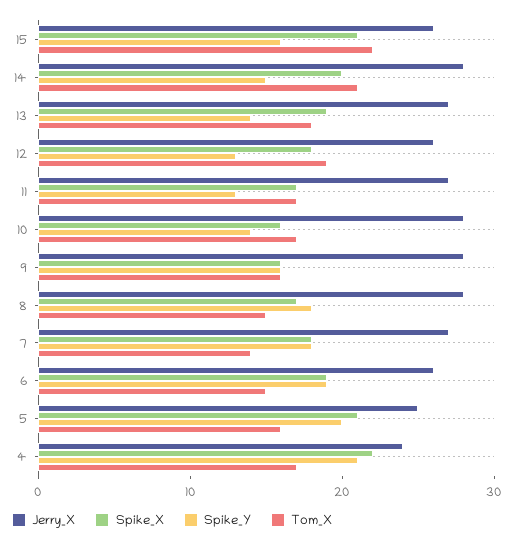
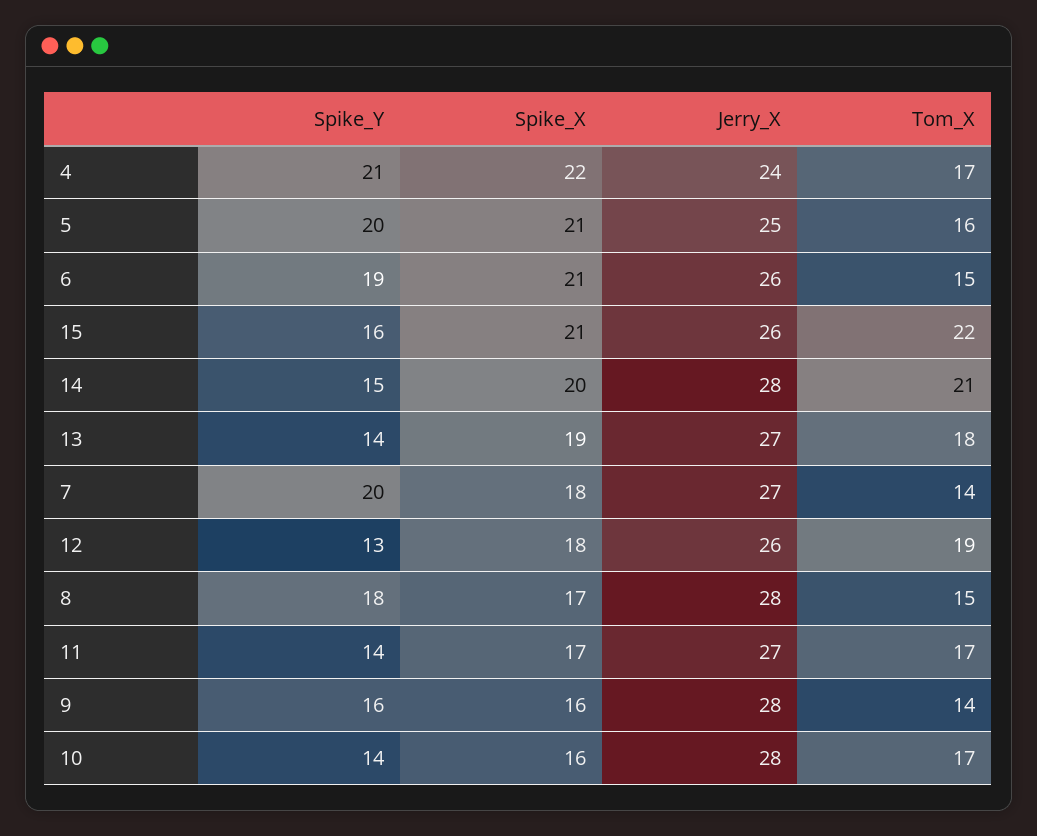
  {
    "Jerry_X": {
      "15": 26,
      "14": 28,
      "13": 27,
      "12": 26,
      "11": 27,
      "10": 28,
      "9": 28,
      "8": 28,
      "7": 27,
      "6": 26,
      "5": 25,
      "4": 24
    },
    "Spike_X": {
      "15": 21,
      "14": 20,
      "13": 19,
      "12": 18,
      "11": 17,
      "10": 16,
      "9": 16,
      "8": 17,
      "7": 18,
-     "6": 19,
+     "6": 21,
      "5": 21,
      "4": 22
    },
    "Spike_Y": {
      "15": 16,
      "14": 15,
      "13": 14,
      "12": 13,
-     "11": 13,
+     "11": 14,
      "10": 14,
      "9": 16,
      "8": 18,
-     "7": 18,
+     "7": 20,
      "6": 19,
      "5": 20,
      "4": 21
    },
    "Tom_X": {
      "15": 22,
      "14": 21,
      "13": 18,
      "12": 19,
      "11": 17,
      "10": 17,
-     "9": 16,
+     "9": 14,
      "8": 15,
      "7": 14,
      "6": 15,
      "5": 16,
      "4": 17
    }
  }

